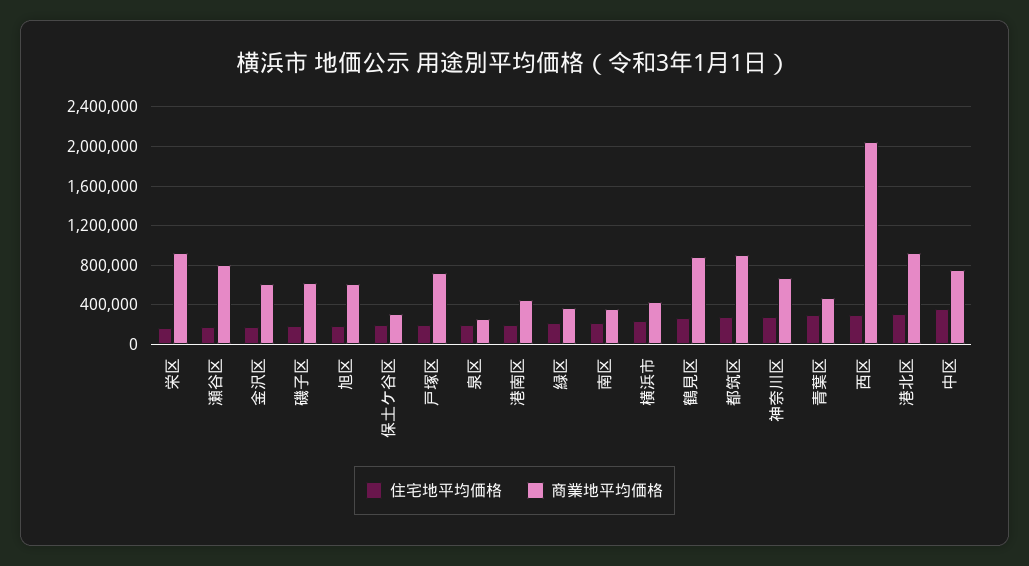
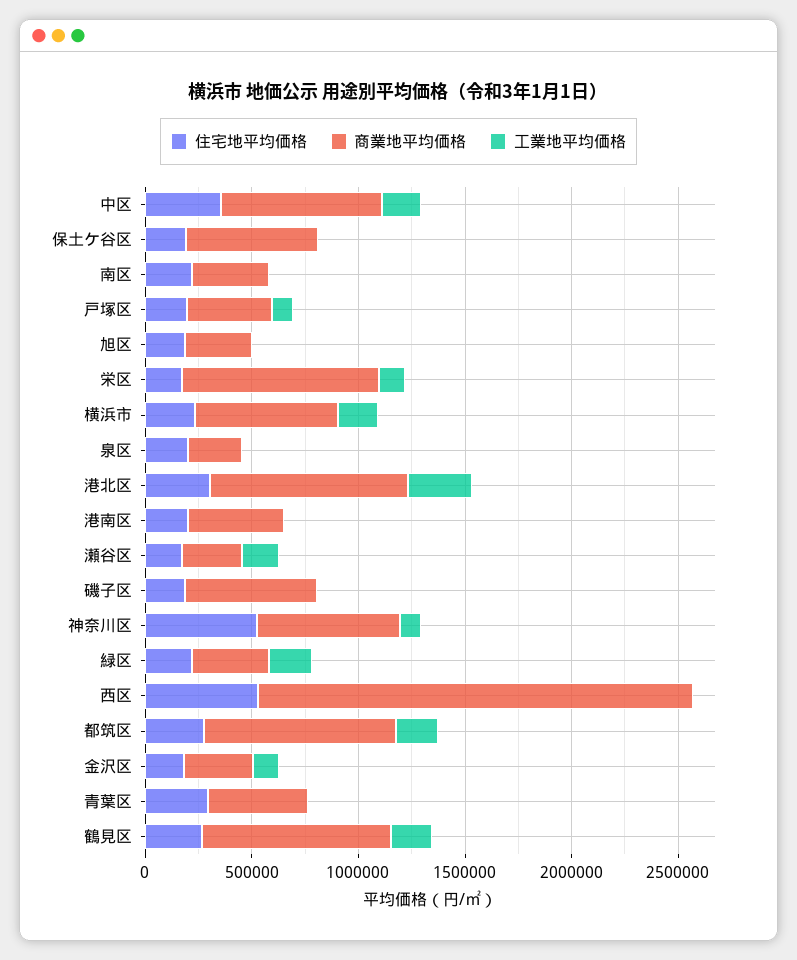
  {
    "住宅地平均価格": {
      "栄区": 200000,
      "瀬谷区": 200000,
      "金沢区": 200000,
      "磯子区": 200000,
      "旭区": 200000,
      "保土ケ谷区": 200000,
      "戸塚区": 200000,
      "泉区": 200000,
      "港南区": 200000,
      "緑区": 200000,
      "南区": 200000,
      "横浜市": 200000,
      "鶴見区": 300000,
      "都筑区": 300000,
-     "神奈川区": 300000,
+     "神奈川区": 500000,
      "青葉区": 300000,
-     "西区": 300000,
+     "西区": 500000,
      "港北区": 300000,
      "中区": 400000
    },
    "商業地平均価格": {
      "栄区": 900000,
-     "瀬谷区": 800000,
+     "瀬谷区": 300000,
-     "金沢区": 600000,
+     "金沢区": 300000,
      "磯子区": 600000,
-     "旭区": 600000,
+     "旭区": 300000,
-     "保土ケ谷区": 300000,
+     "保土ケ谷区": 600000,
-     "戸塚区": 700000,
+     "戸塚区": 400000,
      "泉区": 300000,
      "港南区": 400000,
      "緑区": 400000,
      "南区": 400000,
-     "横浜市": 400000,
+     "横浜市": 700000,
      "鶴見区": 900000,
      "都筑区": 900000,
      "神奈川区": 700000,
      "青葉区": 500000,
      "西区": 2000000,
      "港北区": 900000,
      "中区": 800000
-   }
+   },
+   "工業地平均価格": {
+     "中区": 200000,
+     "保土ケ谷区": 0,
+     "南区": 0,
+     "戸塚区": 100000,
+     "旭区": 0,
+     "栄区": 100000,
+     "横浜市": 200000,
+     "泉区": 0,
+     "港北区": 300000,
+     "港南区": 0,
+     "瀬谷区": 200000,
+     "磯子区": 0,
+     "神奈川区": 100000,
+     "緑区": 200000,
+     "西区": 0,
+     "都筑区": 200000,
+     "金沢区": 100000,
+     "青葉区": 0,
+     "鶴見区": 200000
+   }
  }

